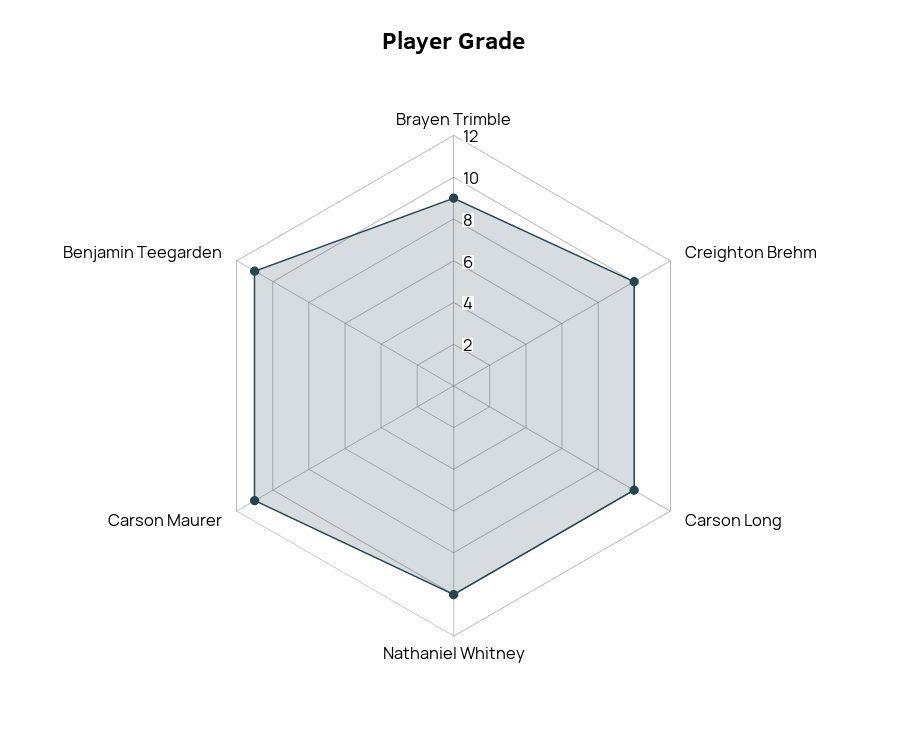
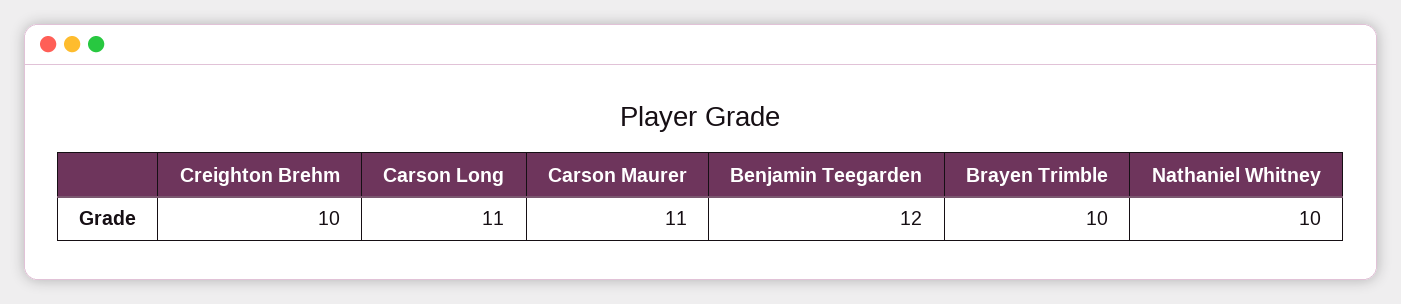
  {
-   "Brayen Trimble": 9,
+   "Brayen Trimble": 10,
    "Creighton Brehm": 10,
-   "Carson Long": 10,
+   "Carson Long": 11,
    "Nathaniel Whitney": 10,
    "Carson Maurer": 11,
-   "Benjamin Teegarden": 11
+   "Benjamin Teegarden": 12
  }

